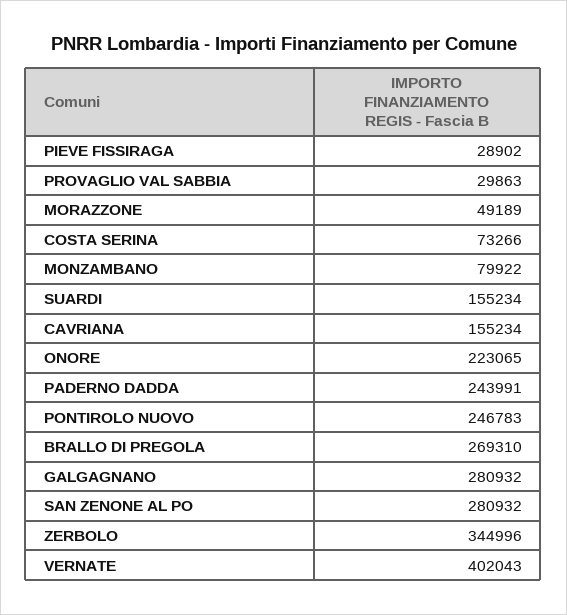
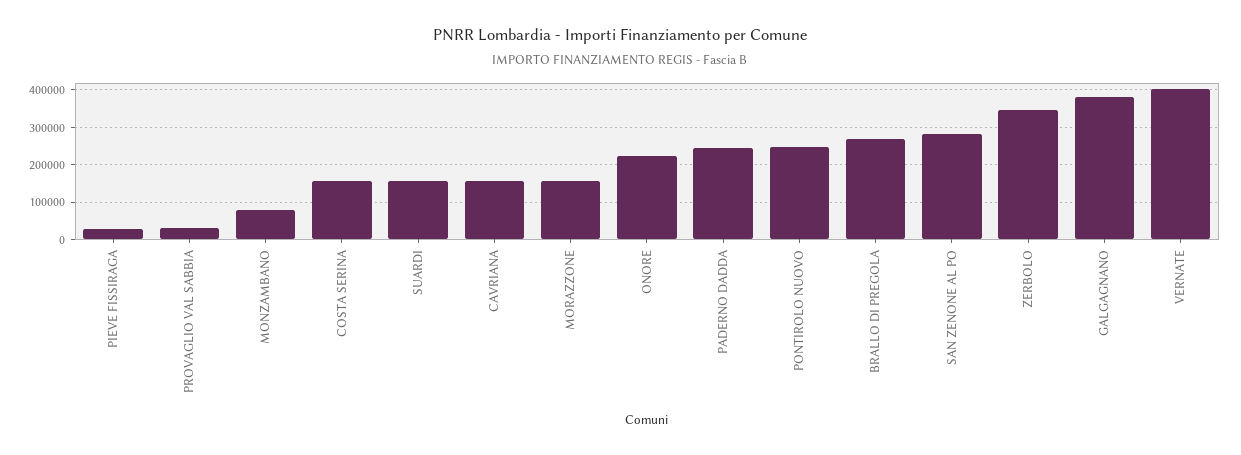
  {
    "PIEVE FISSIRAGA": 28902,
    "PROVAGLIO VAL SABBIA": 29863,
-   "MORAZZONE": 49189,
+   "MORAZZONE": 160000,
-   "COSTA SERINA": 73266,
+   "COSTA SERINA": 160000,
    "MONZAMBANO": 79922,
    "SUARDI": 155234,
    "CAVRIANA": 155234,
    "ONORE": 223065,
    "PADERNO DADDA": 243991,
    "PONTIROLO NUOVO": 246783,
    "BRALLO DI PREGOLA": 269310,
-   "GALGAGNANO": 280932,
+   "GALGAGNANO": 380000,
    "SAN ZENONE AL PO": 280932,
    "ZERBOLO": 344996,
    "VERNATE": 402043
  }

